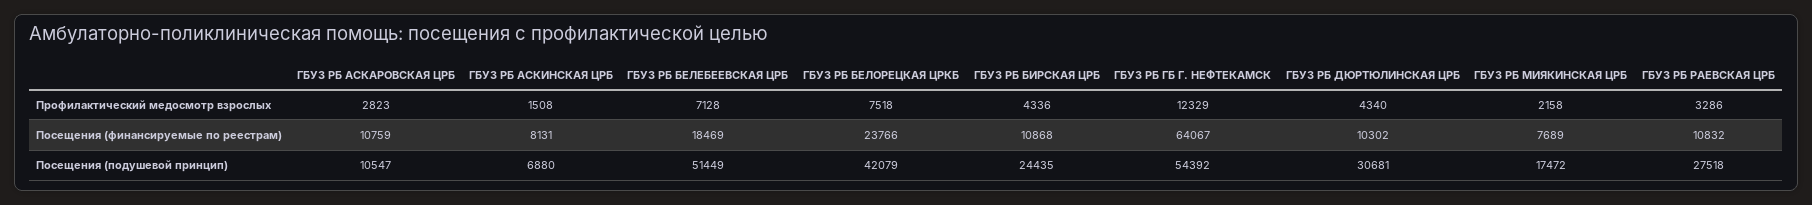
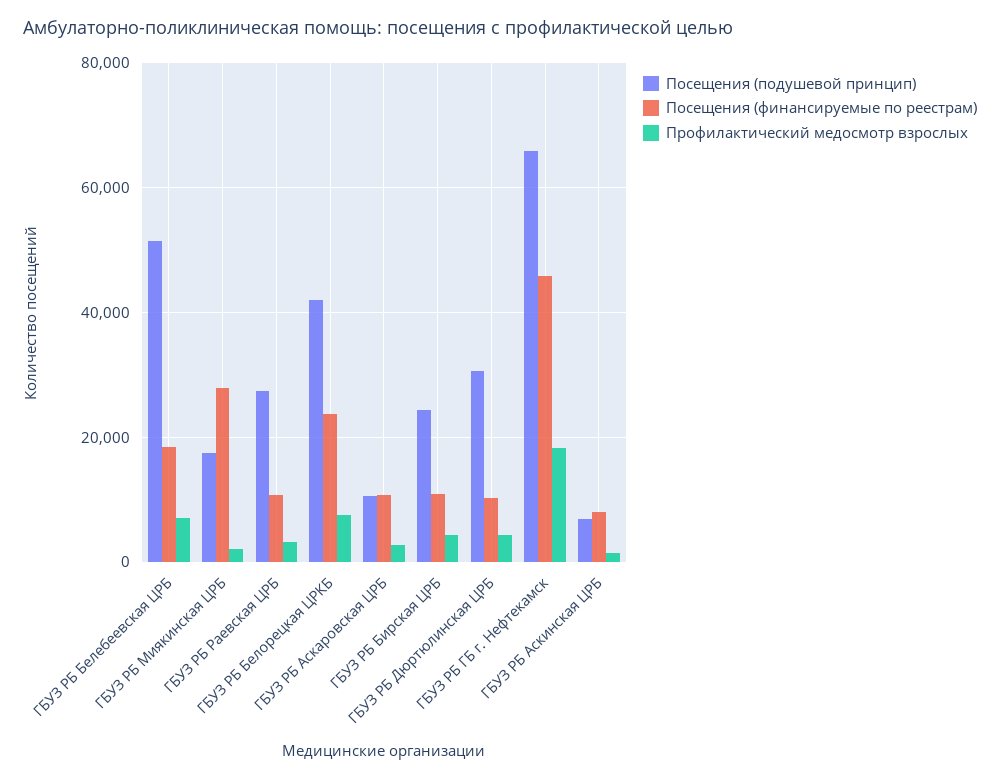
  {
    "Профилактический медосмотр взрослых": {
      "ГБУЗ РБ АСКАРОВСКАЯ ЦРБ": 2823,
      "ГБУЗ РБ АСКИНСКАЯ ЦРБ": 1508,
      "ГБУЗ РБ БЕЛЕБЕЕВСКАЯ ЦРБ": 7128,
      "ГБУЗ РБ БЕЛОРЕЦКАЯ ЦРКБ": 7518,
      "ГБУЗ РБ БИРСКАЯ ЦРБ": 4336,
-     "ГБУЗ РБ ГБ Г. НЕФТЕКАМСК": 12329,
+     "ГБУЗ РБ ГБ Г. НЕФТЕКАМСК": 18000,
      "ГБУЗ РБ ДЮРТЮЛИНСКАЯ ЦРБ": 4340,
      "ГБУЗ РБ МИЯКИНСКАЯ ЦРБ": 2158,
      "ГБУЗ РБ РАЕВСКАЯ ЦРБ": 3286
    },
    "Посещения (финансируемые по реестрам)": {
      "ГБУЗ РБ АСКАРОВСКАЯ ЦРБ": 10759,
      "ГБУЗ РБ АСКИНСКАЯ ЦРБ": 8131,
      "ГБУЗ РБ БЕЛЕБЕЕВСКАЯ ЦРБ": 18469,
      "ГБУЗ РБ БЕЛОРЕЦКАЯ ЦРКБ": 23766,
      "ГБУЗ РБ БИРСКАЯ ЦРБ": 10868,
-     "ГБУЗ РБ ГБ Г. НЕФТЕКАМСК": 64067,
+     "ГБУЗ РБ ГБ Г. НЕФТЕКАМСК": 46000,
      "ГБУЗ РБ ДЮРТЮЛИНСКАЯ ЦРБ": 10302,
-     "ГБУЗ РБ МИЯКИНСКАЯ ЦРБ": 7689,
+     "ГБУЗ РБ МИЯКИНСКАЯ ЦРБ": 28000,
      "ГБУЗ РБ РАЕВСКАЯ ЦРБ": 10832
    },
    "Посещения (подушевой принцип)": {
      "ГБУЗ РБ АСКАРОВСКАЯ ЦРБ": 10547,
      "ГБУЗ РБ АСКИНСКАЯ ЦРБ": 6880,
      "ГБУЗ РБ БЕЛЕБЕЕВСКАЯ ЦРБ": 51449,
      "ГБУЗ РБ БЕЛОРЕЦКАЯ ЦРКБ": 42079,
      "ГБУЗ РБ БИРСКАЯ ЦРБ": 24435,
-     "ГБУЗ РБ ГБ Г. НЕФТЕКАМСК": 54392,
+     "ГБУЗ РБ ГБ Г. НЕФТЕКАМСК": 66000,
      "ГБУЗ РБ ДЮРТЮЛИНСКАЯ ЦРБ": 30681,
      "ГБУЗ РБ МИЯКИНСКАЯ ЦРБ": 17472,
      "ГБУЗ РБ РАЕВСКАЯ ЦРБ": 27518
    }
  }

